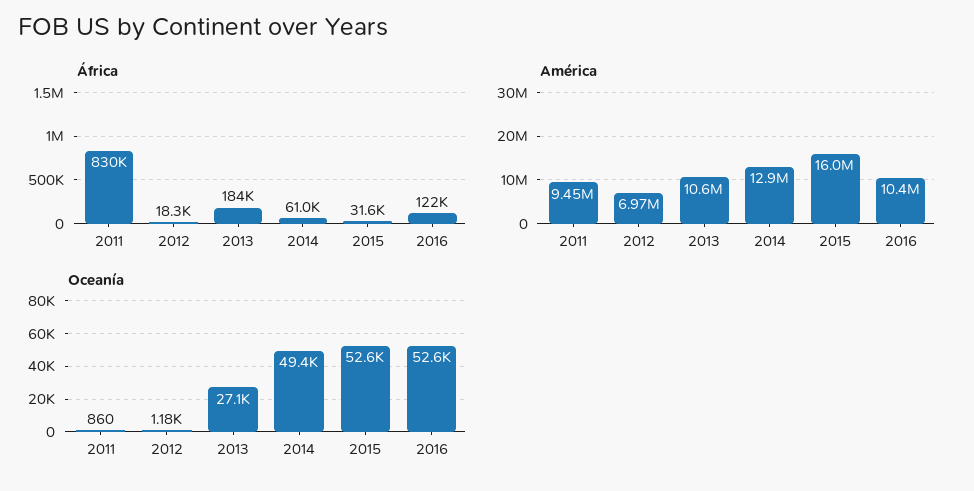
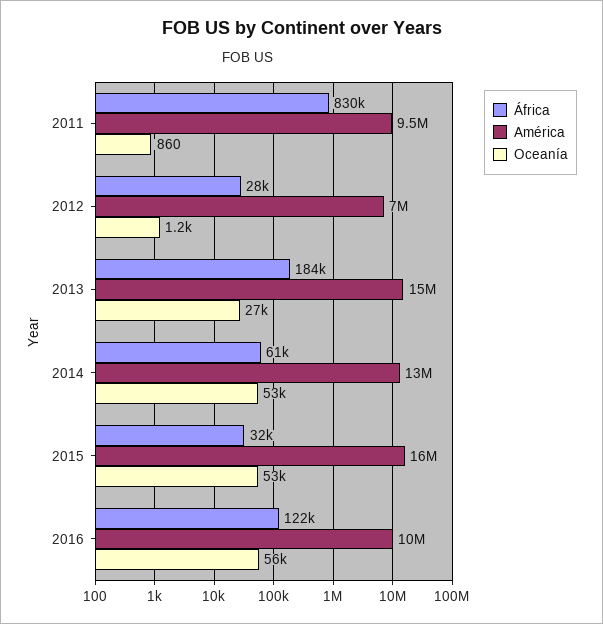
  {
    "África": {
      "2011": 830000,
-     "2012": 18300,
+     "2012": 28000,
      "2013": 184000,
      "2014": 61000,
      "2015": 31600,
      "2016": 122000
    },
    "América": {
      "2011": 9450000,
      "2012": 6970000,
-     "2013": 10600000,
+     "2013": 15000000,
      "2014": 12900000,
      "2015": 16000000,
      "2016": 10400000
    },
    "Oceanía": {
      "2011": 860,
      "2012": 1180,
      "2013": 27100,
-     "2014": 49400,
+     "2014": 53000,
      "2015": 52600,
-     "2016": 52600
+     "2016": 56000
    }
  }

